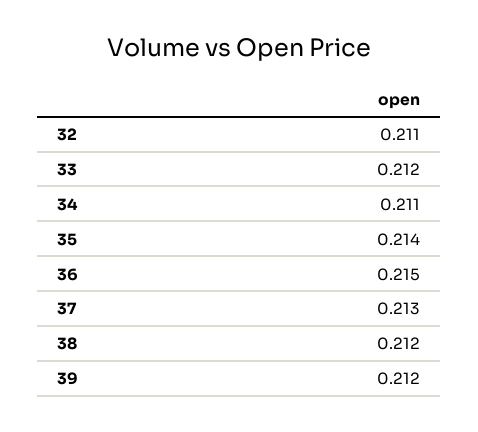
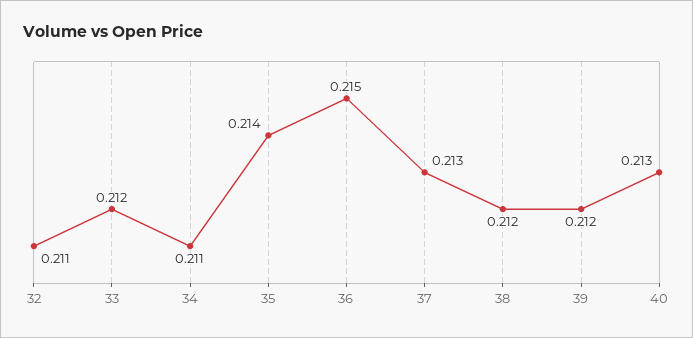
  {
    "32": 0.211,
    "33": 0.212,
    "34": 0.211,
    "35": 0.214,
    "36": 0.215,
    "37": 0.213,
    "38": 0.212,
-   "39": 0.212
+   "39": 0.212,
+   "40": 0.213
  }

